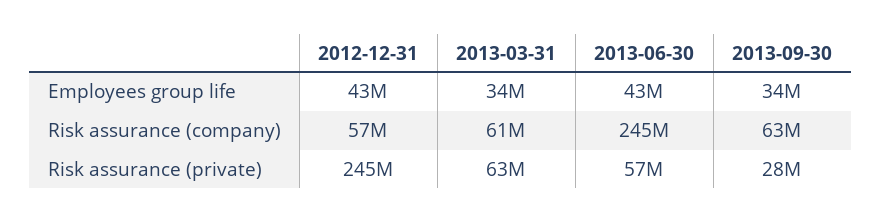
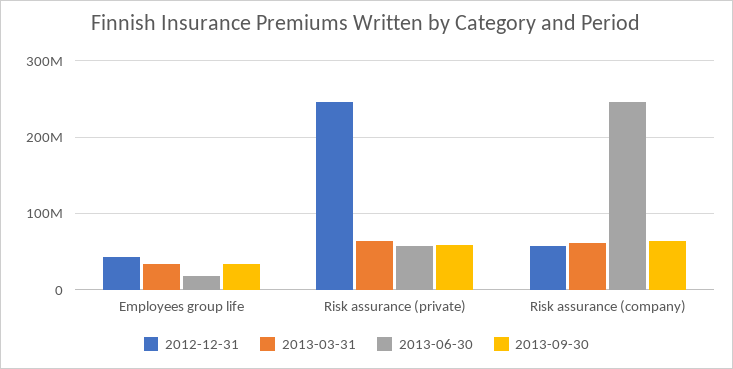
  {
    "2012-12-31": {
      "Employees group life": 43000000,
      "Risk assurance (company)": 57000000,
      "Risk assurance (private)": 245000000
    },
    "2013-03-31": {
      "Employees group life": 34000000,
      "Risk assurance (company)": 61000000,
      "Risk assurance (private)": 63000000
    },
    "2013-06-30": {
-     "Employees group life": 43000000,
+     "Employees group life": 20000000,
      "Risk assurance (company)": 245000000,
      "Risk assurance (private)": 57000000
    },
    "2013-09-30": {
      "Employees group life": 34000000,
      "Risk assurance (company)": 63000000,
-     "Risk assurance (private)": 28000000
+     "Risk assurance (private)": 60000000
    }
  }

